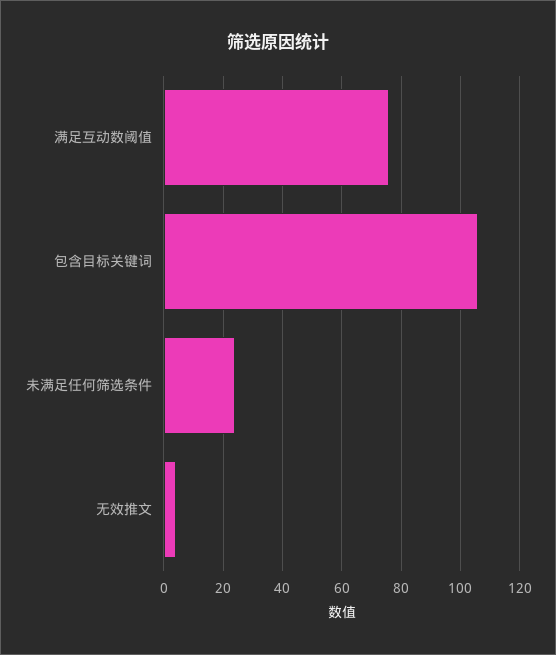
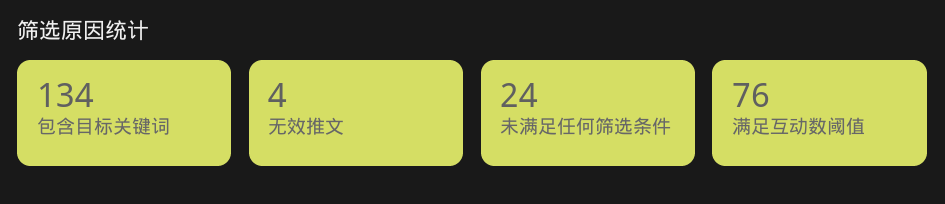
  {
    "满足互动数阈值": 76,
-   "包含目标关键词": 105,
+   "包含目标关键词": 134,
    "未满足任何筛选条件": 24,
    "无效推文": 4
  }

